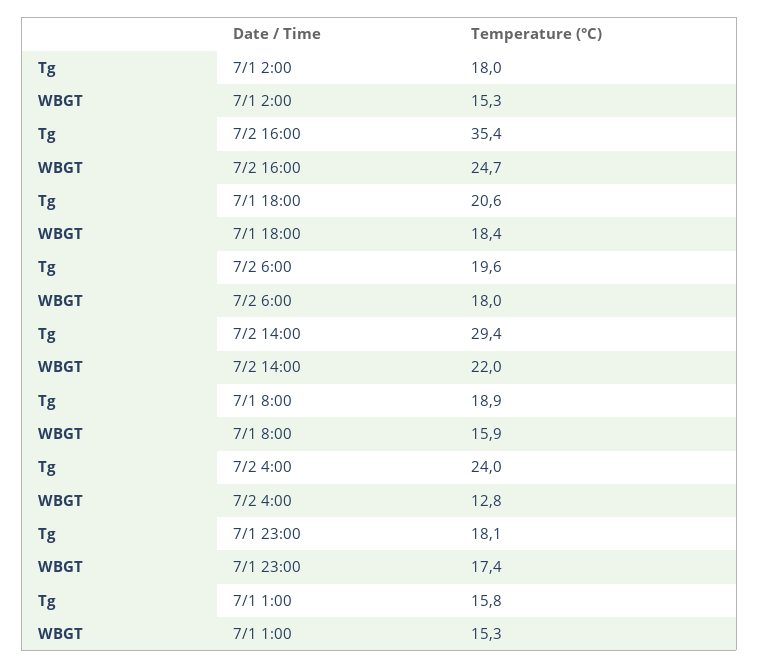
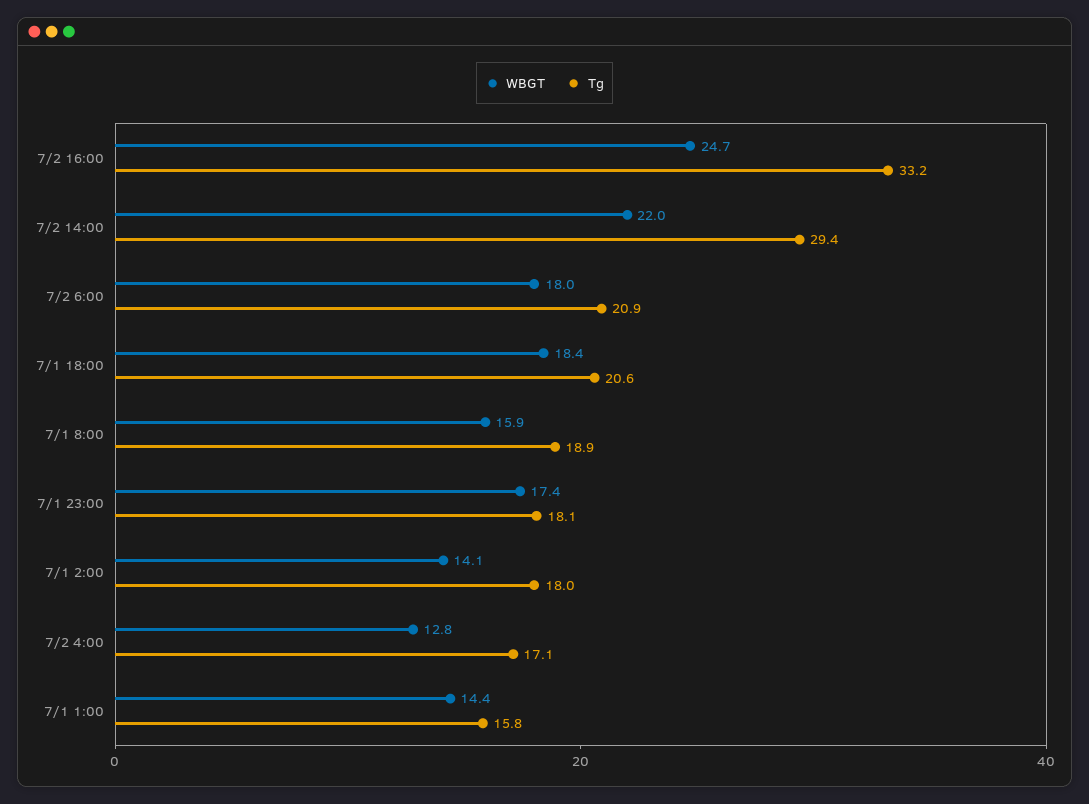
  {
    "Tg": {
      "7/1 2:00": 18,
-     "7/2 16:00": 35.4,
+     "7/2 16:00": 33.2,
      "7/1 18:00": 20.6,
-     "7/2 6:00": 19.6,
+     "7/2 6:00": 20.9,
      "7/2 14:00": 29.4,
      "7/1 8:00": 18.9,
-     "7/2 4:00": 24,
+     "7/2 4:00": 17.1,
      "7/1 23:00": 18.1,
      "7/1 1:00": 15.8
    },
    "WBGT": {
-     "7/1 2:00": 15.3,
+     "7/1 2:00": 14.1,
      "7/2 16:00": 24.7,
      "7/1 18:00": 18.4,
      "7/2 6:00": 18,
      "7/2 14:00": 22,
      "7/1 8:00": 15.9,
      "7/2 4:00": 12.8,
      "7/1 23:00": 17.4,
-     "7/1 1:00": 15.3
+     "7/1 1:00": 14.4
    }
  }

